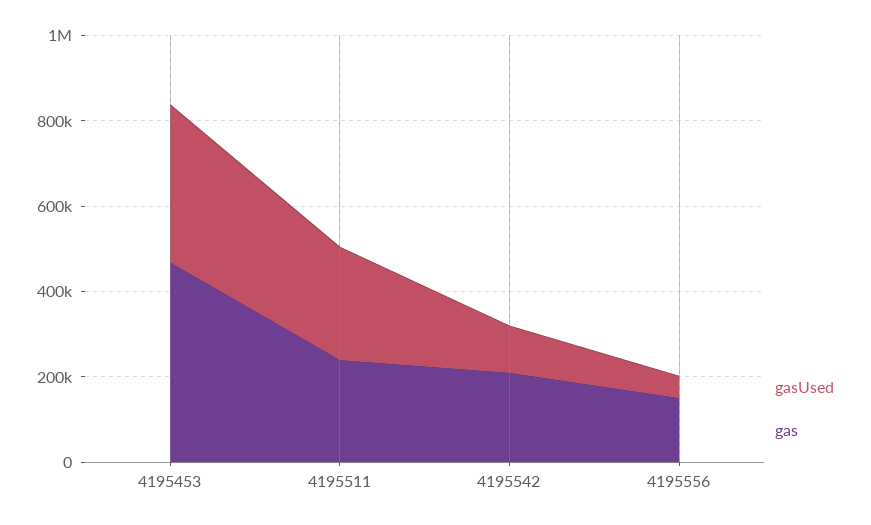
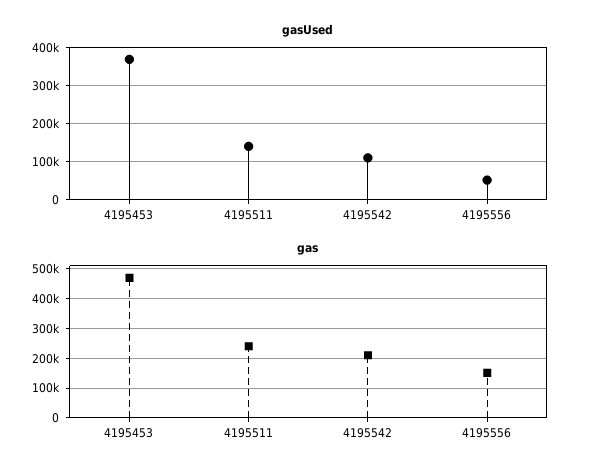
  {
    "gasUsed": {
      "4195453": 360000,
-     "4195511": 250000,
+     "4195511": 140000,
      "4195542": 100000,
      "4195556": 60000
    },
    "gas": {
      "4195453": 475000,
      "4195511": 250000,
      "4195542": 200000,
      "4195556": 150000
    }
  }

